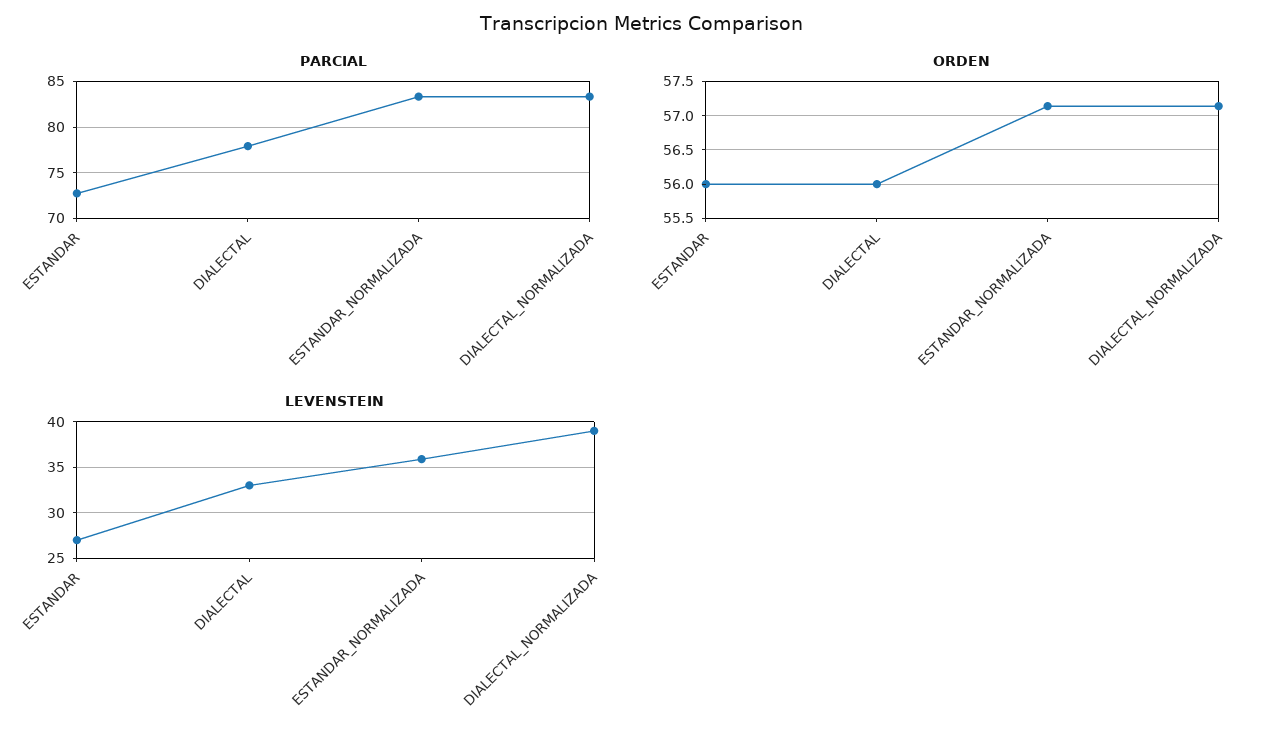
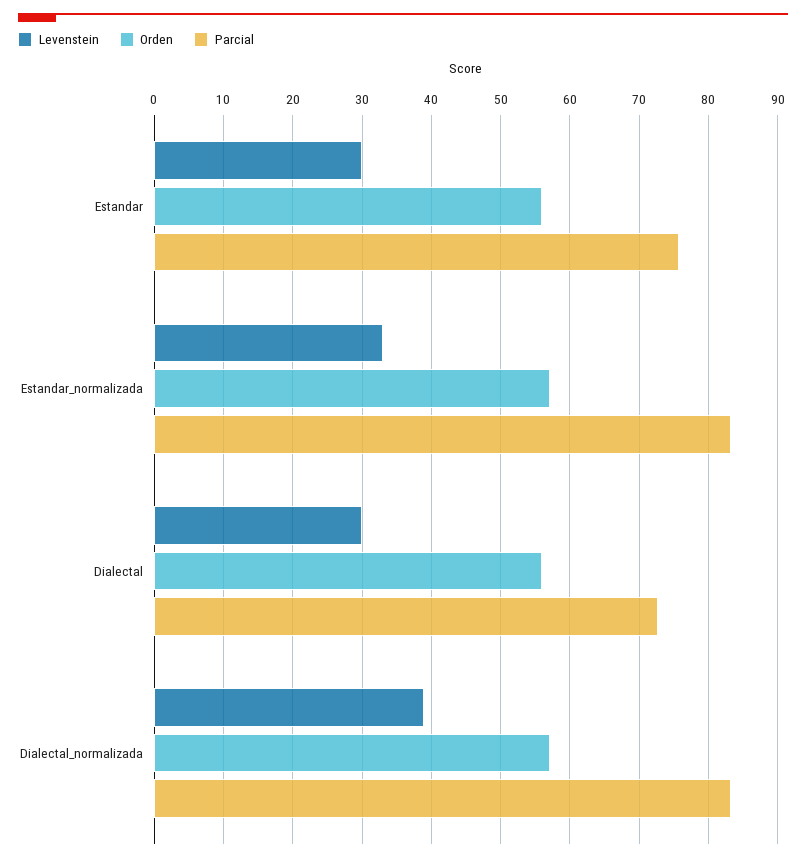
  {
    "PARCIAL": {
-     "ESTANDAR": 73,
+     "ESTANDAR": 76,
-     "DIALECTAL": 78,
+     "DIALECTAL": 73,
      "ESTANDAR_NORMALIZADA": 83,
      "DIALECTAL_NORMALIZADA": 83
    },
    "ORDEN": {
      "ESTANDAR": 56,
      "DIALECTAL": 56,
      "ESTANDAR_NORMALIZADA": 57.1,
      "DIALECTAL_NORMALIZADA": 57.1
    },
    "LEVENSTEIN": {
-     "ESTANDAR": 27,
+     "ESTANDAR": 30,
-     "DIALECTAL": 33,
+     "DIALECTAL": 30,
-     "ESTANDAR_NORMALIZADA": 36,
+     "ESTANDAR_NORMALIZADA": 33,
      "DIALECTAL_NORMALIZADA": 39
    }
  }

